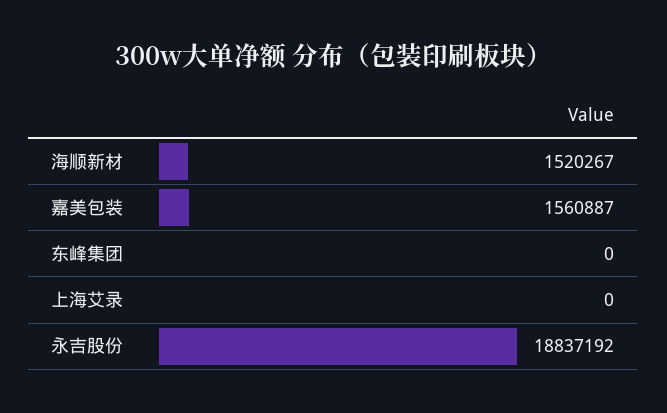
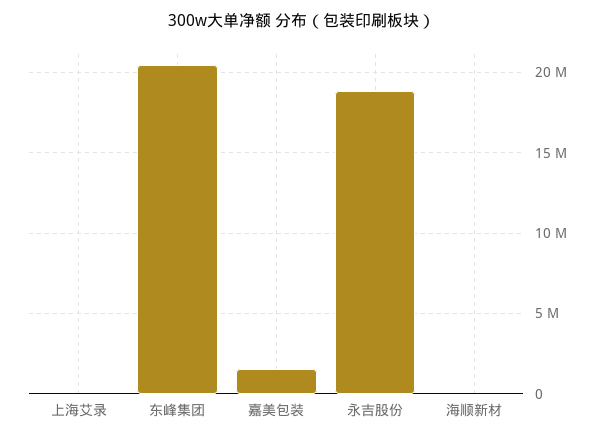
  {
-   "海顺新材": 1520267,
+   "海顺新材": 0,
    "嘉美包装": 1560887,
-   "东峰集团": 0,
+   "东峰集团": 20500000,
    "上海艾录": 0,
    "永吉股份": 18837192
  }

